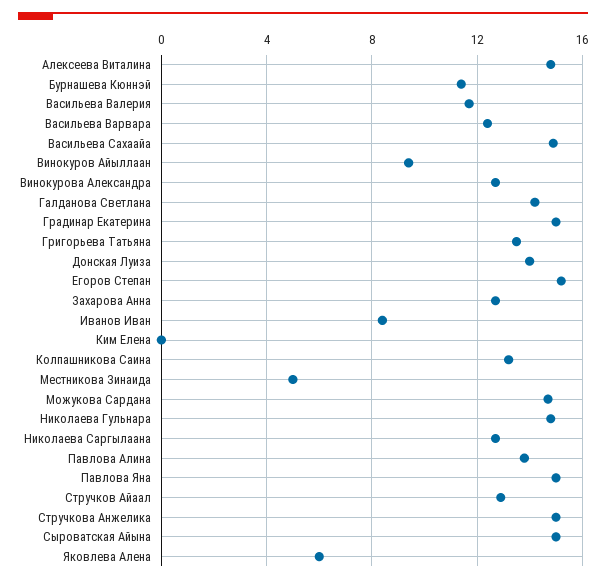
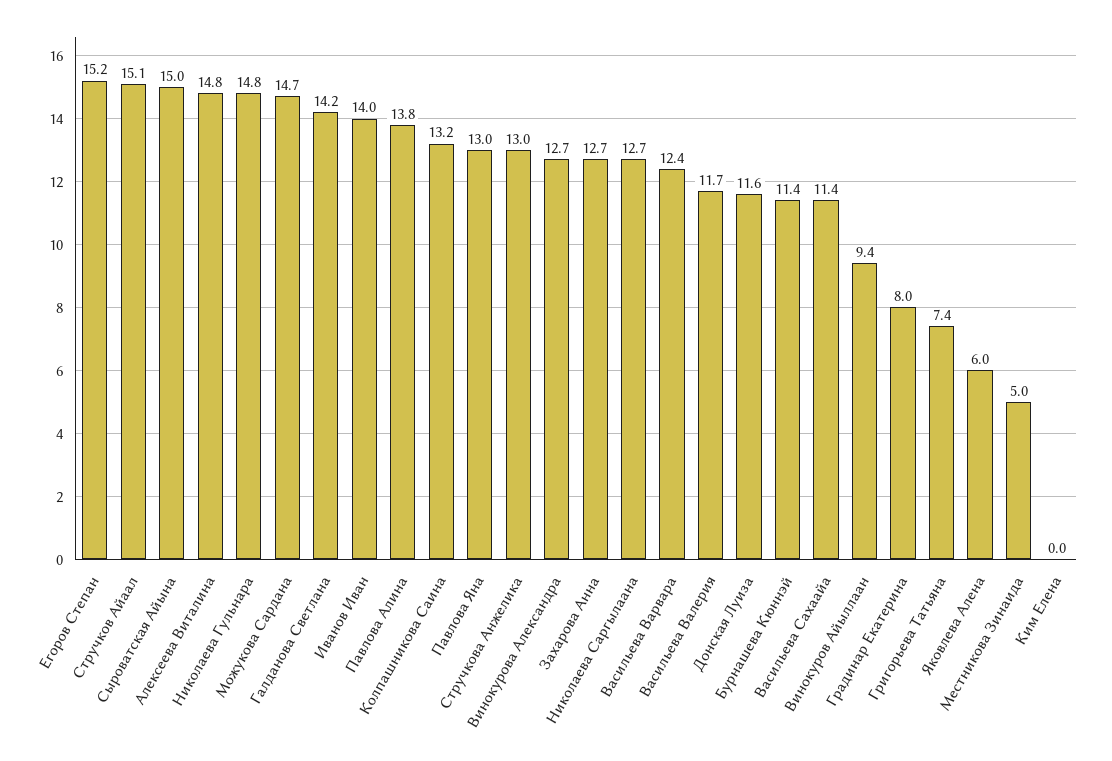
  {
    "Алексеева Виталина": 14.8,
    "Бурнашева Кюннэй": 11.4,
    "Васильева Валерия": 11.7,
    "Васильева Варвара": 12.4,
-   "Васильева Сахаайа": 15,
+   "Васильева Сахаайа": 11.4,
    "Винокуров Айыллаан": 9.4,
    "Винокурова Александра": 12.7,
    "Галданова Светлана": 14.2,
-   "Градинар Екатерина": 15,
+   "Градинар Екатерина": 8,
-   "Григорьева Татьяна": 13.5,
+   "Григорьева Татьяна": 7.4,
-   "Донская Луиза": 14,
+   "Донская Луиза": 11.6,
    "Егоров Степан": 15.2,
    "Захарова Анна": 12.7,
-   "Иванов Иван": 8.5,
+   "Иванов Иван": 14,
    "Ким Елена": 0,
    "Колпашникова Саина": 13.2,
    "Местникова Зинаида": 5,
    "Можукова Сардана": 14.7,
    "Николаева Гульнара": 14.8,
    "Николаева Саргылаана": 12.7,
    "Павлова Алина": 13.8,
-   "Павлова Яна": 15,
+   "Павлова Яна": 13,
-   "Стручков Айаал": 13,
+   "Стручков Айаал": 15.1,
-   "Стручкова Анжелика": 15,
+   "Стручкова Анжелика": 13,
    "Сыроватская Айына": 15,
    "Яковлева Алена": 6
  }

